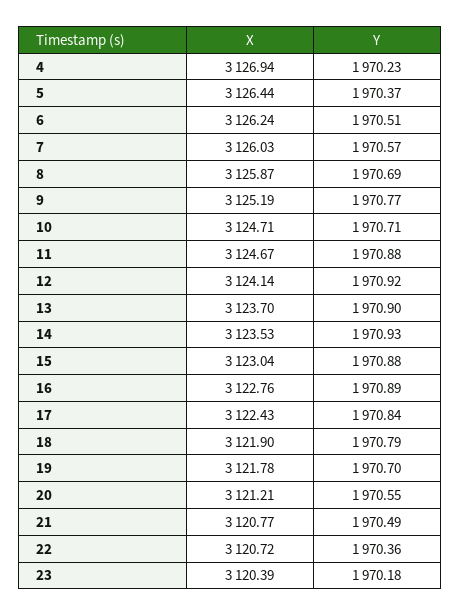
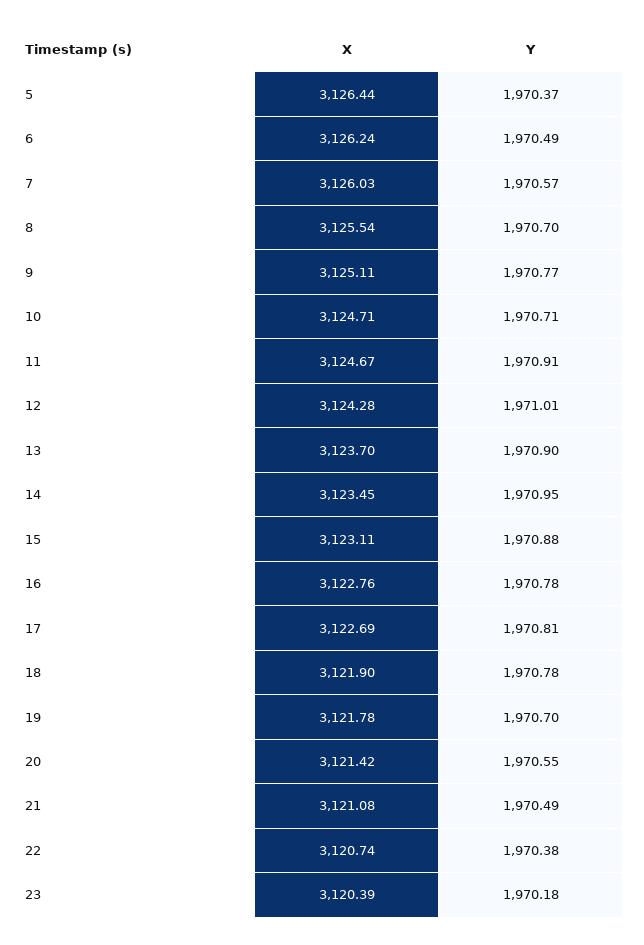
  {
    "X": {
-     "4": 3126.94,
      "5": 3126.44,
      "6": 3126.24,
      "7": 3126.03,
-     "8": 3125.87,
+     "8": 3125.54,
-     "9": 3125.19,
+     "9": 3125.11,
      "10": 3124.71,
      "11": 3124.67,
-     "12": 3124.14,
+     "12": 3124.28,
      "13": 3123.7,
-     "14": 3123.53,
+     "14": 3123.45,
-     "15": 3123.04,
+     "15": 3123.11,
      "16": 3122.76,
-     "17": 3122.43,
+     "17": 3122.69,
      "18": 3121.9,
      "19": 3121.78,
-     "20": 3121.21,
+     "20": 3121.42,
-     "21": 3120.77,
+     "21": 3121.08,
-     "22": 3120.72,
+     "22": 3120.74,
      "23": 3120.39
    },
    "Y": {
-     "4": 1970.23,
      "5": 1970.37,
-     "6": 1970.51,
+     "6": 1970.49,
      "7": 1970.57,
-     "8": 1970.69,
+     "8": 1970.7,
      "9": 1970.77,
      "10": 1970.71,
-     "11": 1970.88,
+     "11": 1970.91,
-     "12": 1970.92,
+     "12": 1971.01,
      "13": 1970.9,
-     "14": 1970.93,
+     "14": 1970.95,
      "15": 1970.88,
-     "16": 1970.89,
+     "16": 1970.78,
-     "17": 1970.84,
+     "17": 1970.81,
-     "18": 1970.79,
+     "18": 1970.78,
      "19": 1970.7,
      "20": 1970.55,
      "21": 1970.49,
-     "22": 1970.36,
+     "22": 1970.38,
      "23": 1970.18
    }
  }

